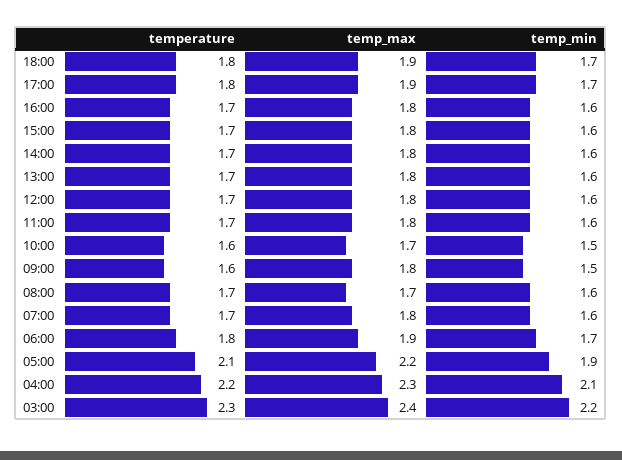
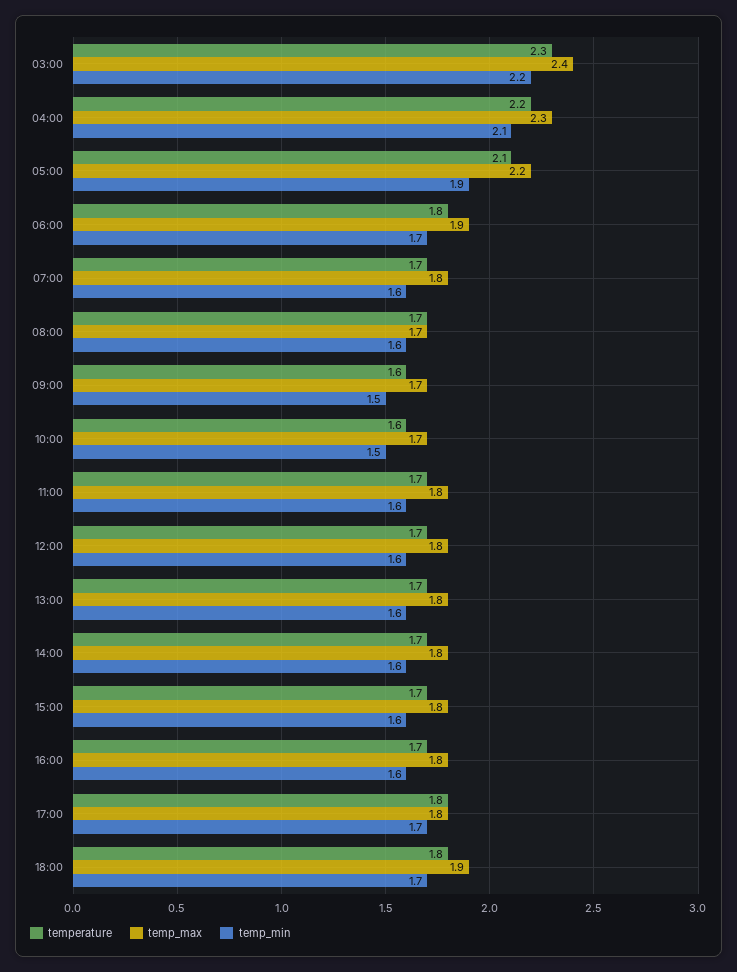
  {
    "temperature": {
      "18:00": 1.8,
      "17:00": 1.8,
      "16:00": 1.7,
      "15:00": 1.7,
      "14:00": 1.7,
      "13:00": 1.7,
      "12:00": 1.7,
      "11:00": 1.7,
      "10:00": 1.6,
      "09:00": 1.6,
      "08:00": 1.7,
      "07:00": 1.7,
      "06:00": 1.8,
      "05:00": 2.1,
      "04:00": 2.2,
      "03:00": 2.3
    },
    "temp_max": {
      "18:00": 1.9,
-     "17:00": 1.9,
+     "17:00": 1.8,
      "16:00": 1.8,
      "15:00": 1.8,
      "14:00": 1.8,
      "13:00": 1.8,
      "12:00": 1.8,
      "11:00": 1.8,
      "10:00": 1.7,
-     "09:00": 1.8,
+     "09:00": 1.7,
      "08:00": 1.7,
      "07:00": 1.8,
      "06:00": 1.9,
      "05:00": 2.2,
      "04:00": 2.3,
      "03:00": 2.4
    },
    "temp_min": {
      "18:00": 1.7,
      "17:00": 1.7,
      "16:00": 1.6,
      "15:00": 1.6,
      "14:00": 1.6,
      "13:00": 1.6,
      "12:00": 1.6,
      "11:00": 1.6,
      "10:00": 1.5,
      "09:00": 1.5,
      "08:00": 1.6,
      "07:00": 1.6,
      "06:00": 1.7,
      "05:00": 1.9,
      "04:00": 2.1,
      "03:00": 2.2
    }
  }

